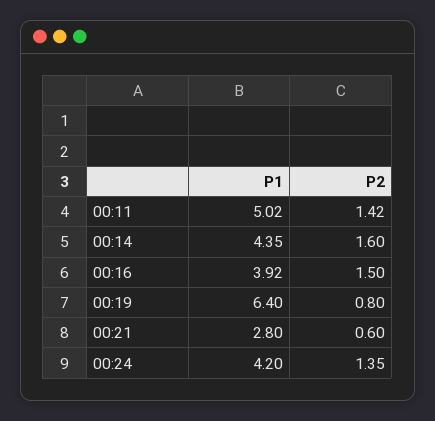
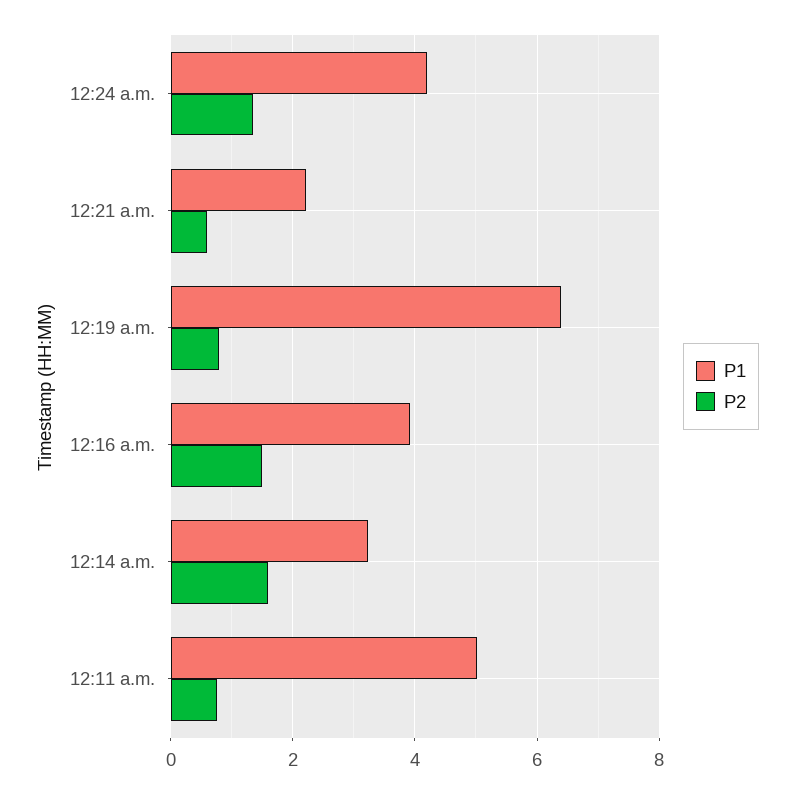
  {
    "P1": {
      "00:11": 5.02,
-     "00:14": 4.35,
+     "00:14": 3.2,
      "00:16": 3.92,
      "00:19": 6.4,
-     "00:21": 2.8,
+     "00:21": 2.2,
      "00:24": 4.2
    },
    "P2": {
-     "00:11": 1.42,
+     "00:11": 0.8,
      "00:14": 1.6,
      "00:16": 1.5,
      "00:19": 0.8,
      "00:21": 0.6,
      "00:24": 1.35
    }
  }

